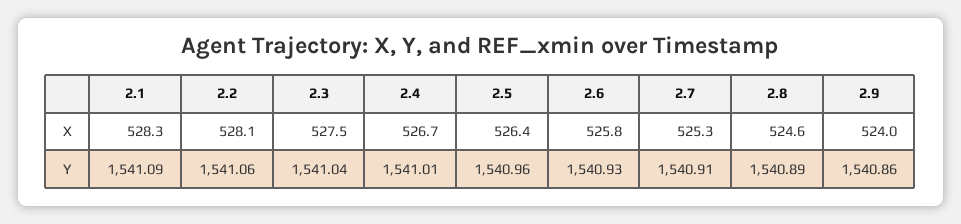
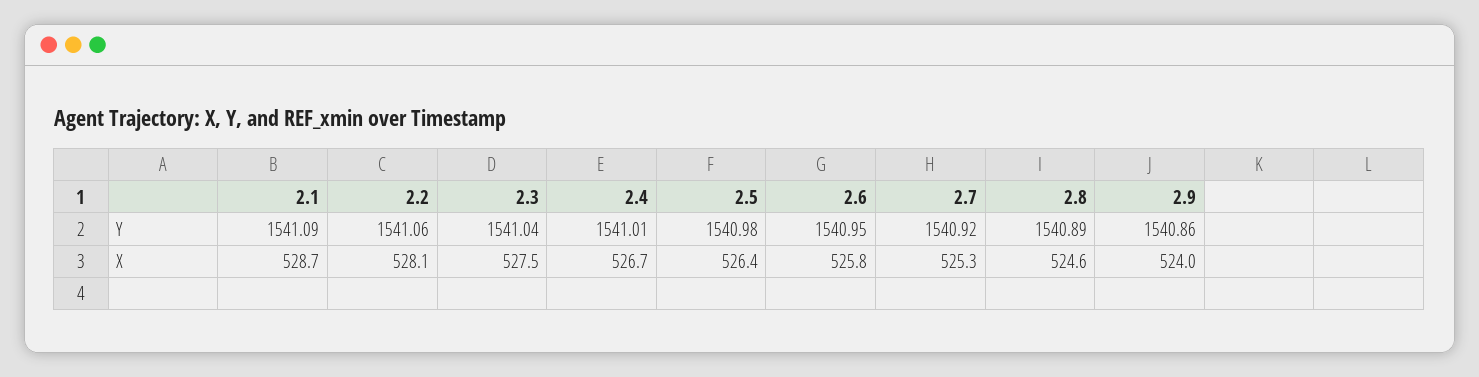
  {
    "2.1": {
-     "X": 528.3,
+     "X": 528.7,
      "Y": 1541.09
    },
    "2.2": {
      "X": 528.1,
      "Y": 1541.06
    },
    "2.3": {
      "X": 527.5,
      "Y": 1541.04
    },
    "2.4": {
      "X": 526.7,
      "Y": 1541.01
    },
    "2.5": {
      "X": 526.4,
-     "Y": 1540.96
+     "Y": 1540.98
    },
    "2.6": {
      "X": 525.8,
-     "Y": 1540.93
+     "Y": 1540.95
    },
    "2.7": {
      "X": 525.3,
-     "Y": 1540.91
+     "Y": 1540.92
    },
    "2.8": {
      "X": 524.6,
      "Y": 1540.89
    },
    "2.9": {
      "X": 524,
      "Y": 1540.86
    }
  }

